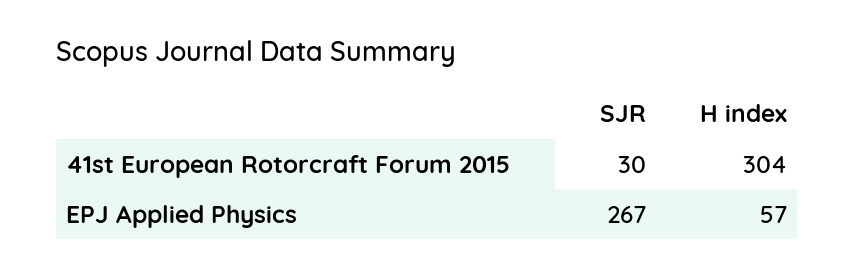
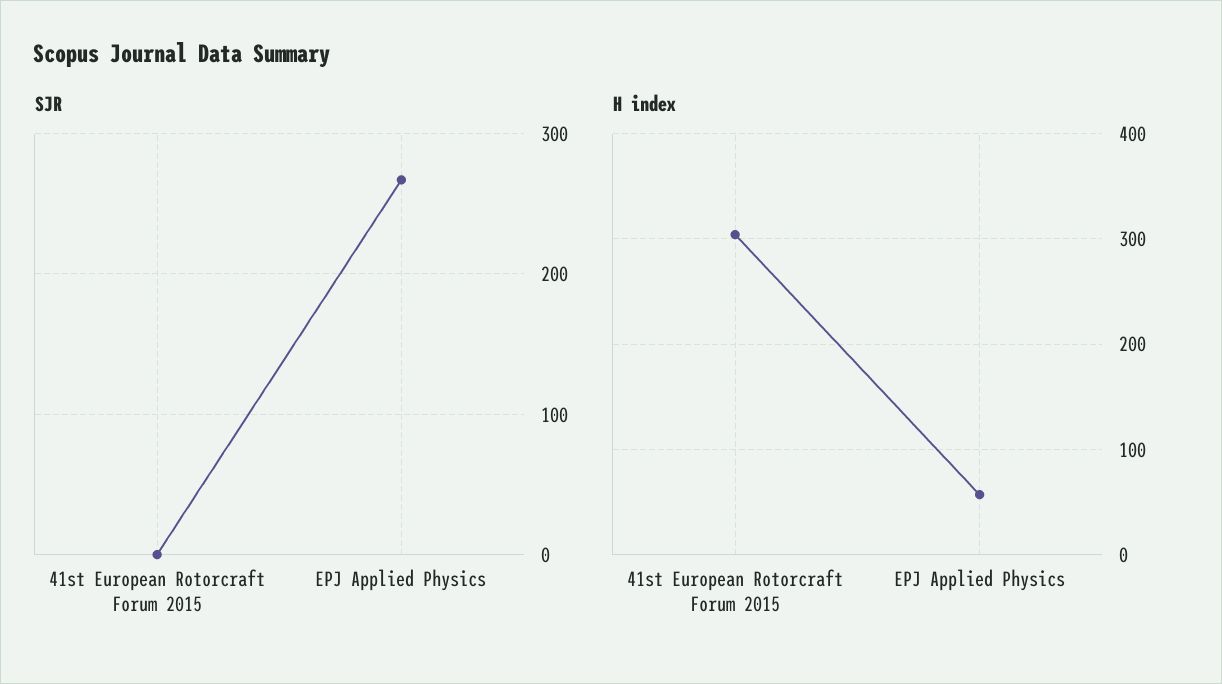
  {
    "SJR": {
-     "41st European Rotorcraft Forum 2015": 30,
+     "41st European Rotorcraft Forum 2015": 0,
      "EPJ Applied Physics": 267
    },
    "H index": {
      "41st European Rotorcraft Forum 2015": 304,
      "EPJ Applied Physics": 57
    }
  }

